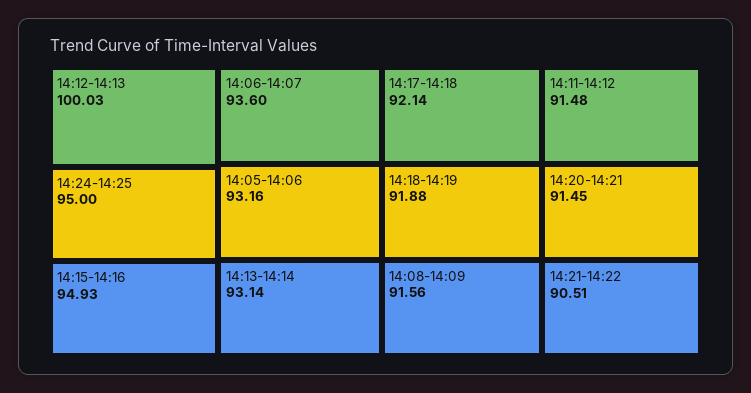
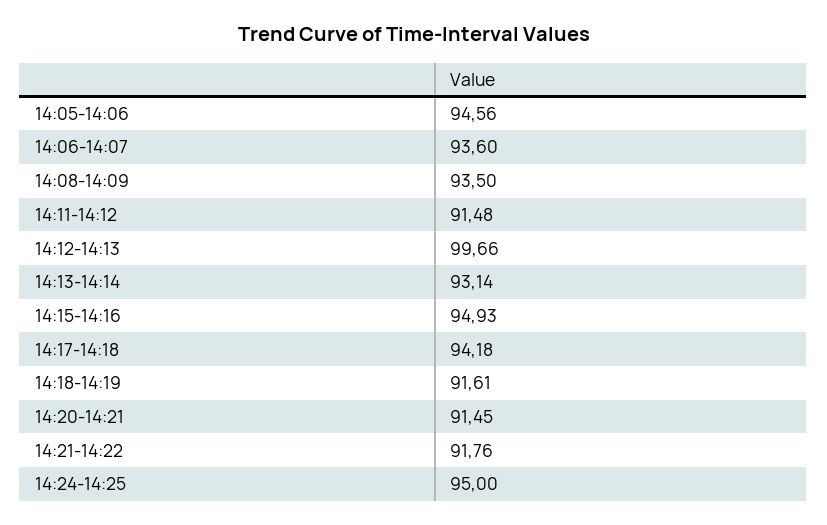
  {
-   "14:12-14:13": 100.03,
+   "14:12-14:13": 99.66,
    "14:24-14:25": 95,
    "14:15-14:16": 94.93,
    "14:06-14:07": 93.6,
-   "14:05-14:06": 93.16,
+   "14:05-14:06": 94.56,
    "14:13-14:14": 93.14,
-   "14:17-14:18": 92.14,
+   "14:17-14:18": 94.18,
-   "14:18-14:19": 91.88,
+   "14:18-14:19": 91.61,
-   "14:08-14:09": 91.56,
+   "14:08-14:09": 93.5,
    "14:11-14:12": 91.48,
    "14:20-14:21": 91.45,
-   "14:21-14:22": 90.51
+   "14:21-14:22": 91.76
  }

